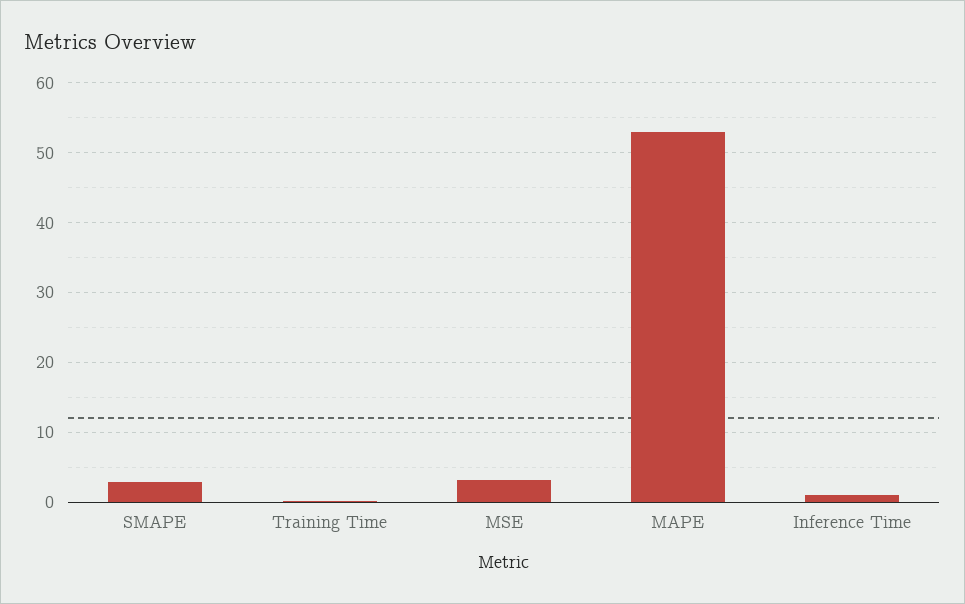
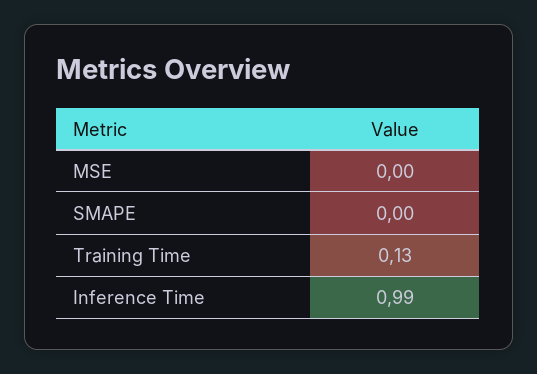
  {
-   "SMAPE": 3,
+   "SMAPE": 0,
    "Training Time": 0.13,
-   "MSE": 3,
+   "MSE": 0,
-   "MAPE": 53,
    "Inference Time": 0.99
  }

